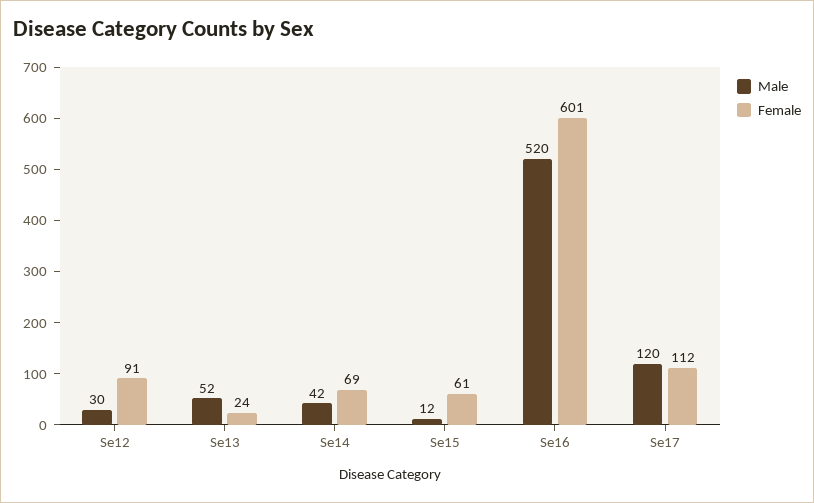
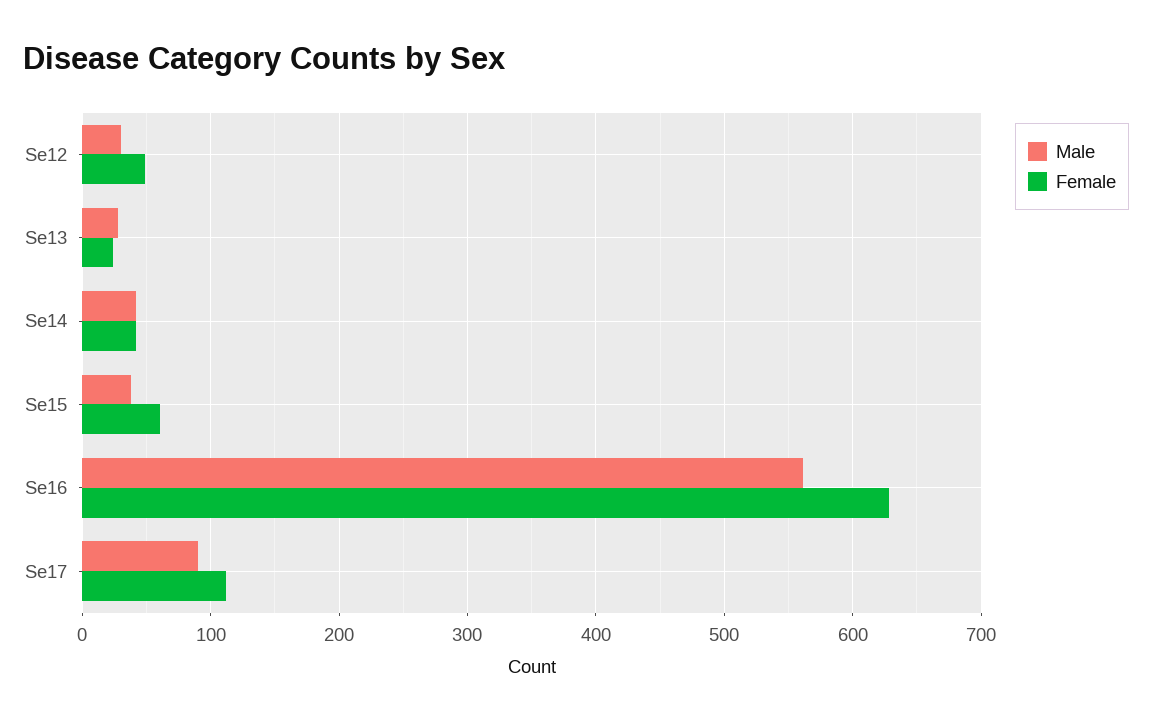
  {
    "Male": {
      "Se12": 30,
-     "Se13": 52,
+     "Se13": 30,
      "Se14": 42,
-     "Se15": 12,
+     "Se15": 40,
-     "Se16": 520,
+     "Se16": 560,
-     "Se17": 120
+     "Se17": 90
    },
    "Female": {
-     "Se12": 91,
+     "Se12": 50,
      "Se13": 24,
-     "Se14": 69,
+     "Se14": 40,
      "Se15": 61,
-     "Se16": 601,
+     "Se16": 630,
      "Se17": 112
    }
  }

